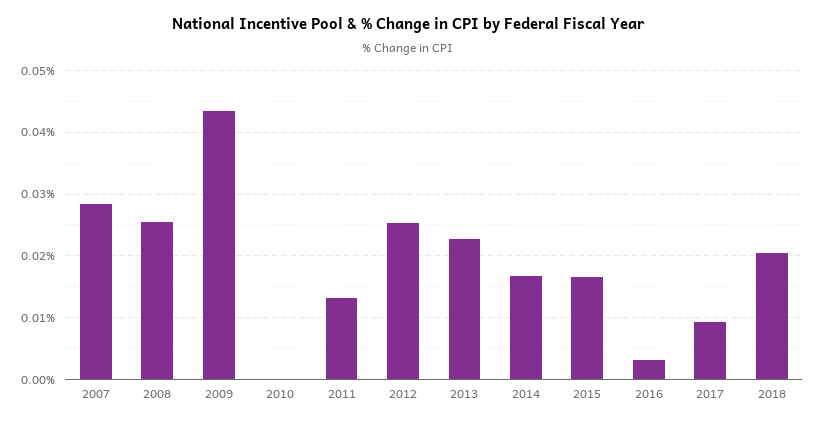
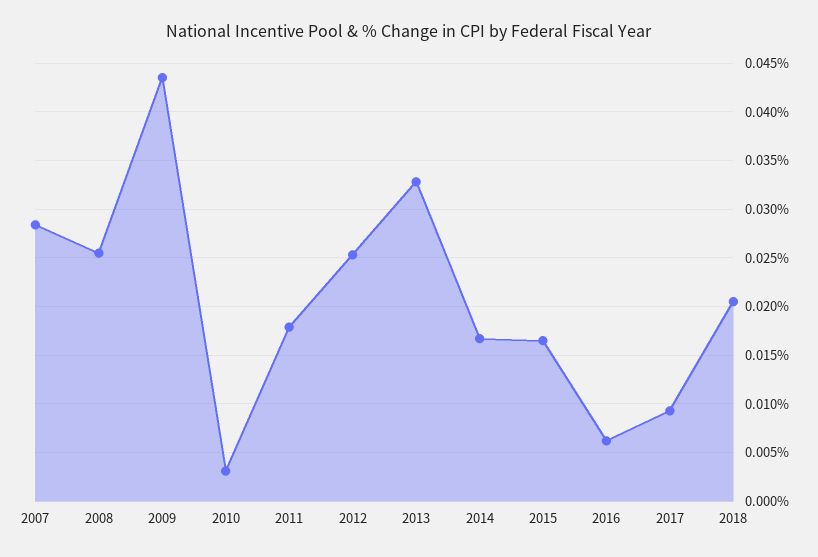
  {
    "2007": 0.028,
    "2008": 0.026,
    "2009": 0.044,
-   "2010": 0,
+   "2010": 0.003,
-   "2011": 0.013,
+   "2011": 0.018,
    "2012": 0.025,
-   "2013": 0.023,
+   "2013": 0.033,
    "2014": 0.017,
    "2015": 0.017,
-   "2016": 0.003,
+   "2016": 0.006,
    "2017": 0.009,
    "2018": 0.021
  }

